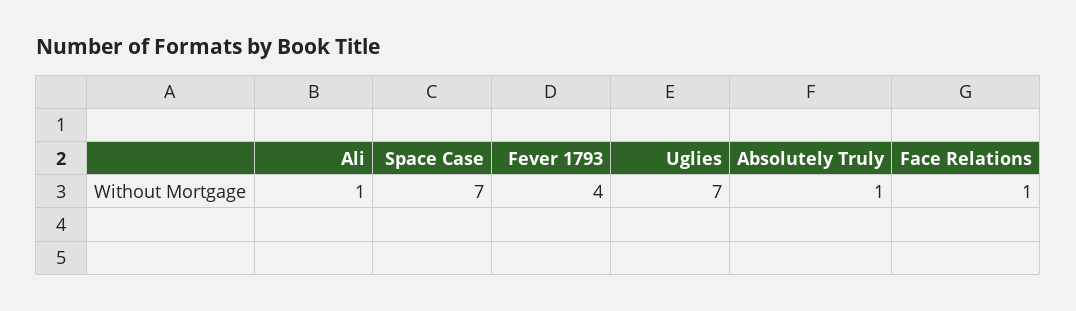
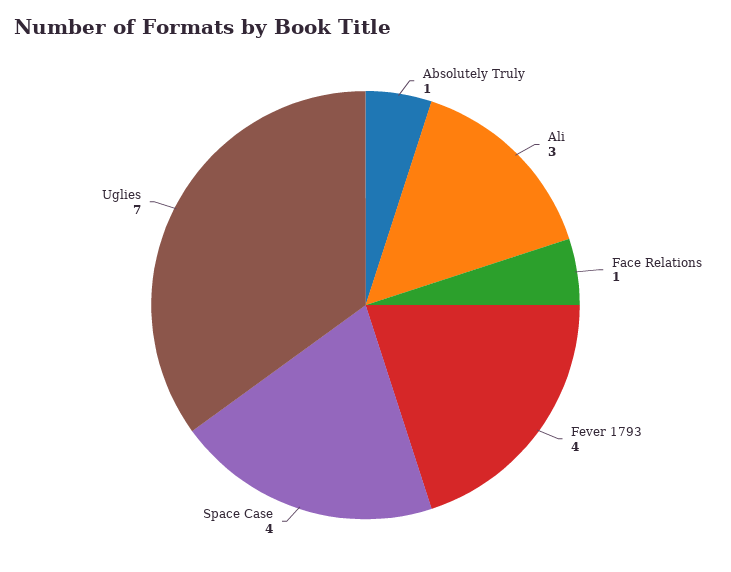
  {
-   "Ali": 1,
+   "Ali": 3,
-   "Space Case": 7,
+   "Space Case": 4,
    "Fever 1793": 4,
    "Uglies": 7,
    "Absolutely Truly": 1,
    "Face Relations": 1
  }

